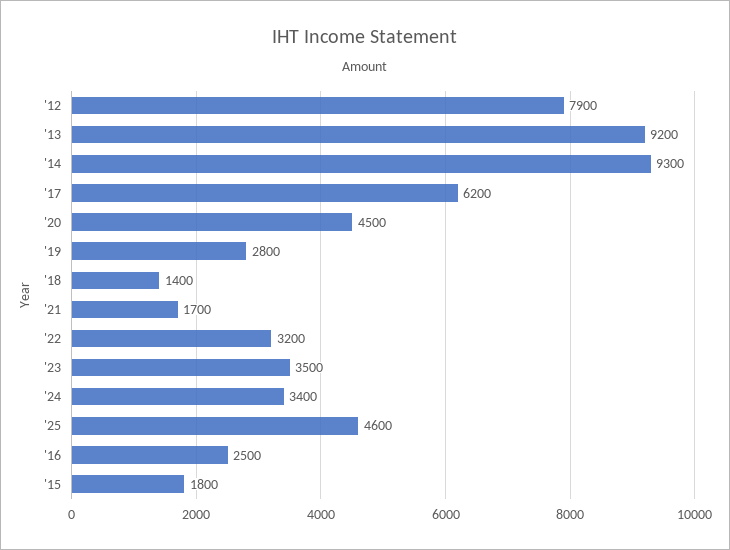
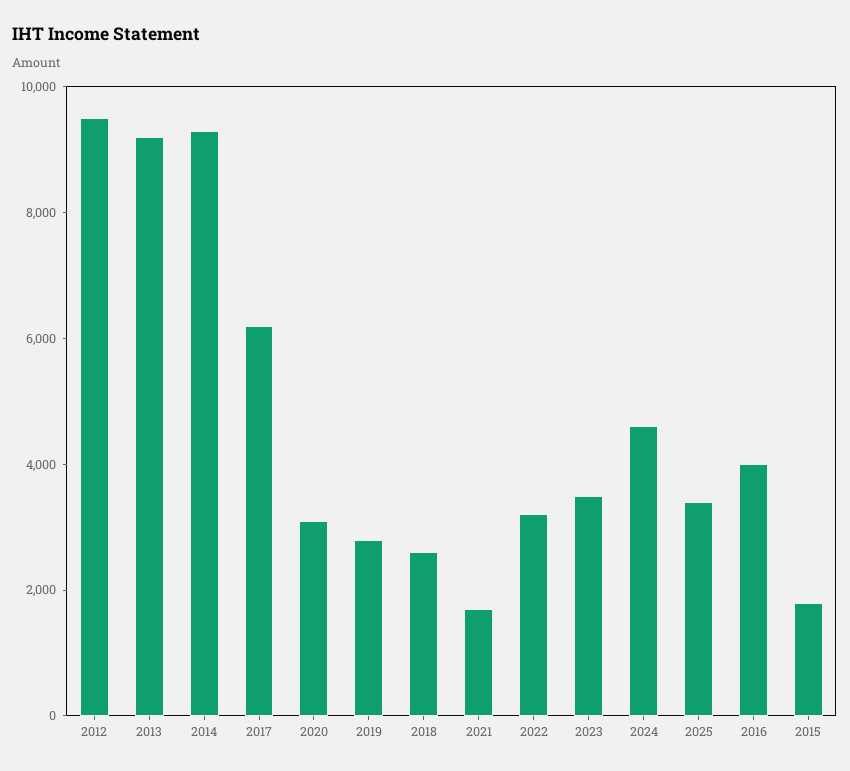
  {
-   "'12": 7900,
+   "'12": 9500,
    "'13": 9200,
    "'14": 9300,
    "'17": 6200,
-   "'20": 4500,
+   "'20": 3000,
    "'19": 2800,
-   "'18": 1400,
+   "'18": 2500,
    "'21": 1700,
    "'22": 3200,
    "'23": 3500,
-   "'24": 3400,
+   "'24": 4500,
-   "'25": 4600,
+   "'25": 3500,
-   "'16": 2500,
+   "'16": 4000,
    "'15": 1800
  }

